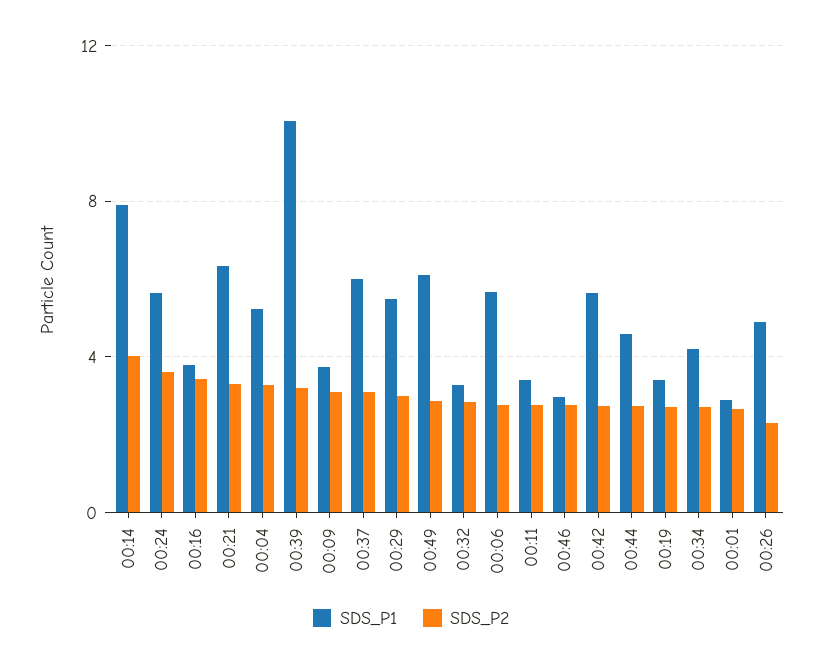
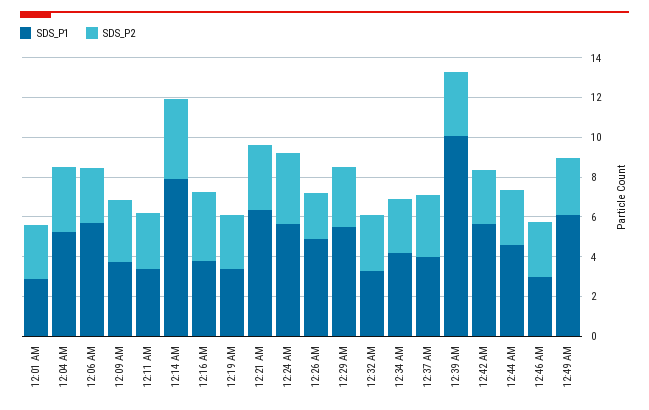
  {
    "SDS_P1": {
      "00:14": 8,
      "00:24": 5.5,
      "00:16": 4,
      "00:21": 6.5,
      "00:04": 5,
      "00:39": 10,
      "00:09": 3.5,
-     "00:37": 6,
+     "00:37": 4,
      "00:29": 5.5,
      "00:49": 6,
      "00:32": 3.5,
      "00:06": 5.5,
      "00:11": 3.5,
      "00:46": 3,
      "00:42": 5.5,
      "00:44": 4.5,
      "00:19": 3.5,
      "00:34": 4,
      "00:01": 3,
      "00:26": 5
    },
    "SDS_P2": {
      "00:14": 4,
      "00:24": 3.5,
      "00:16": 3.5,
      "00:21": 3.5,
      "00:04": 3.5,
      "00:39": 3,
      "00:09": 3,
      "00:37": 3,
      "00:29": 3,
      "00:49": 3,
      "00:32": 3,
      "00:06": 3,
      "00:11": 3,
      "00:46": 3,
      "00:42": 2.5,
      "00:44": 2.5,
      "00:19": 2.5,
      "00:34": 2.5,
      "00:01": 2.5,
      "00:26": 2.5
    }
  }

